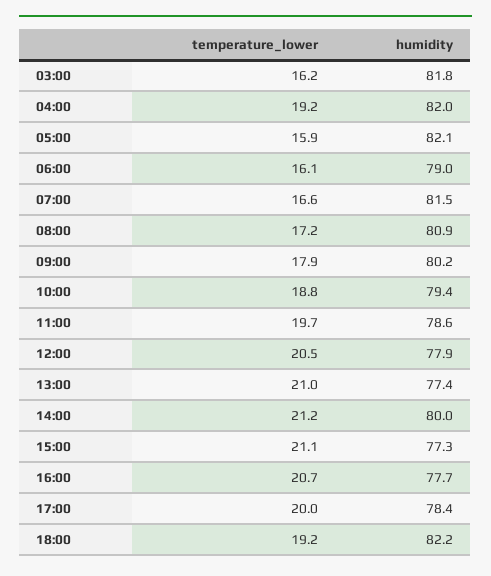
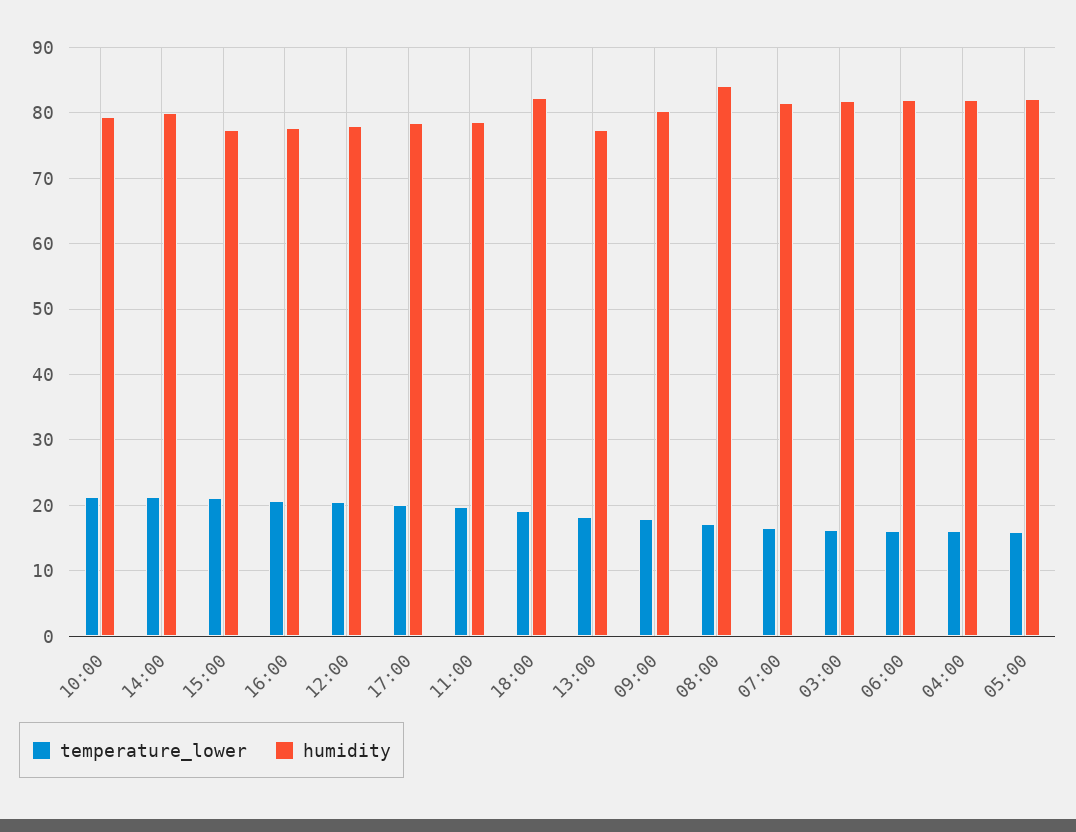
  {
    "temperature_lower": {
      "03:00": 16.2,
-     "04:00": 19.2,
+     "04:00": 16,
      "05:00": 15.9,
      "06:00": 16.1,
      "07:00": 16.6,
      "08:00": 17.2,
      "09:00": 17.9,
-     "10:00": 18.8,
+     "10:00": 21,
      "11:00": 19.7,
      "12:00": 20.5,
-     "13:00": 21,
+     "13:00": 18,
      "14:00": 21.2,
      "15:00": 21.1,
      "16:00": 20.7,
      "17:00": 20,
      "18:00": 19.2
    },
    "humidity": {
      "03:00": 81.8,
      "04:00": 82,
      "05:00": 82.1,
-     "06:00": 79,
+     "06:00": 82,
      "07:00": 81.5,
-     "08:00": 80.9,
+     "08:00": 84,
      "09:00": 80.2,
      "10:00": 79.4,
      "11:00": 78.6,
      "12:00": 77.9,
      "13:00": 77.4,
      "14:00": 80,
      "15:00": 77.3,
      "16:00": 77.7,
      "17:00": 78.4,
      "18:00": 82.2
    }
  }

